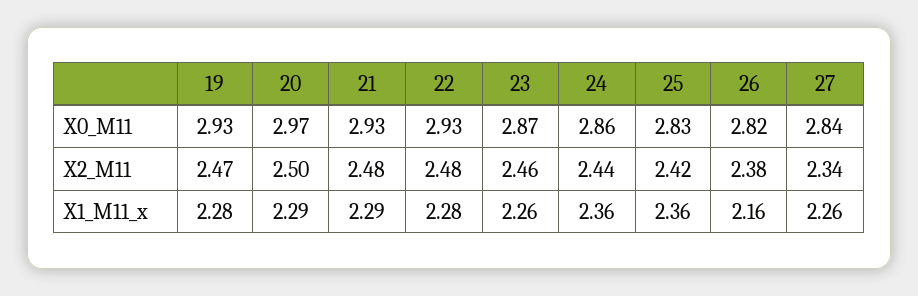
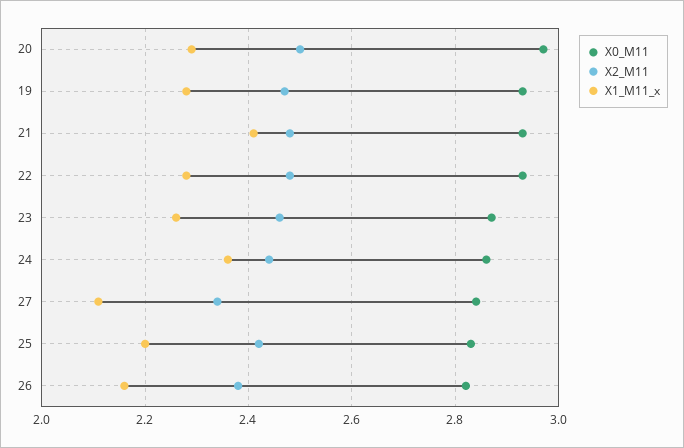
  {
    "X0_M11": {
      "19": 2.93,
      "20": 2.97,
      "21": 2.93,
      "22": 2.93,
      "23": 2.87,
      "24": 2.86,
      "25": 2.83,
      "26": 2.82,
      "27": 2.84
    },
    "X2_M11": {
      "19": 2.47,
      "20": 2.5,
      "21": 2.48,
      "22": 2.48,
      "23": 2.46,
      "24": 2.44,
      "25": 2.42,
      "26": 2.38,
      "27": 2.34
    },
    "X1_M11_x": {
      "19": 2.28,
      "20": 2.29,
-     "21": 2.29,
+     "21": 2.4,
      "22": 2.28,
      "23": 2.26,
      "24": 2.36,
-     "25": 2.36,
+     "25": 2.2,
      "26": 2.16,
-     "27": 2.26
+     "27": 2.1
    }
  }

